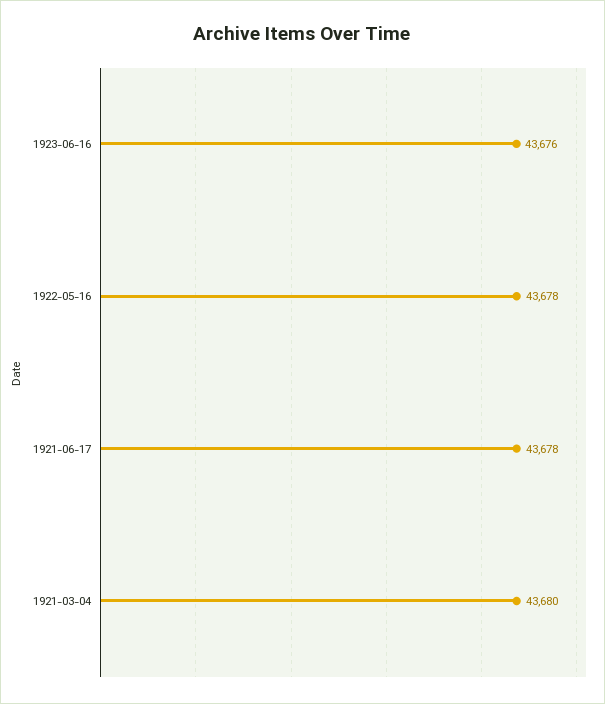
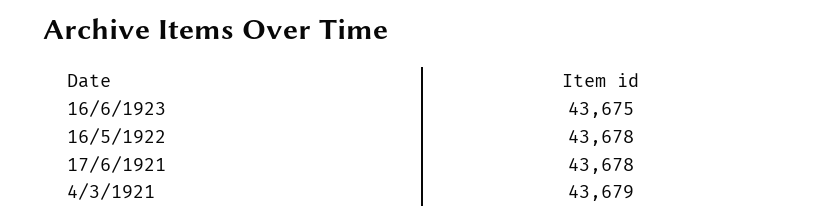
  {
-   "1923-06-16": 43676,
+   "1923-06-16": 43675,
    "1922-05-16": 43678,
    "1921-06-17": 43678,
-   "1921-03-04": 43680
+   "1921-03-04": 43679
  }

